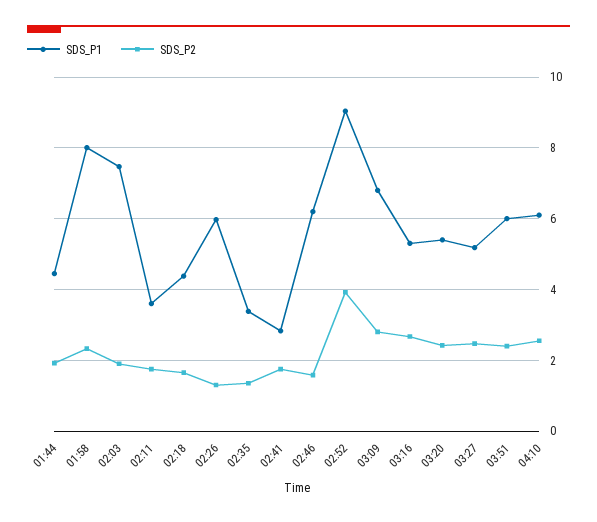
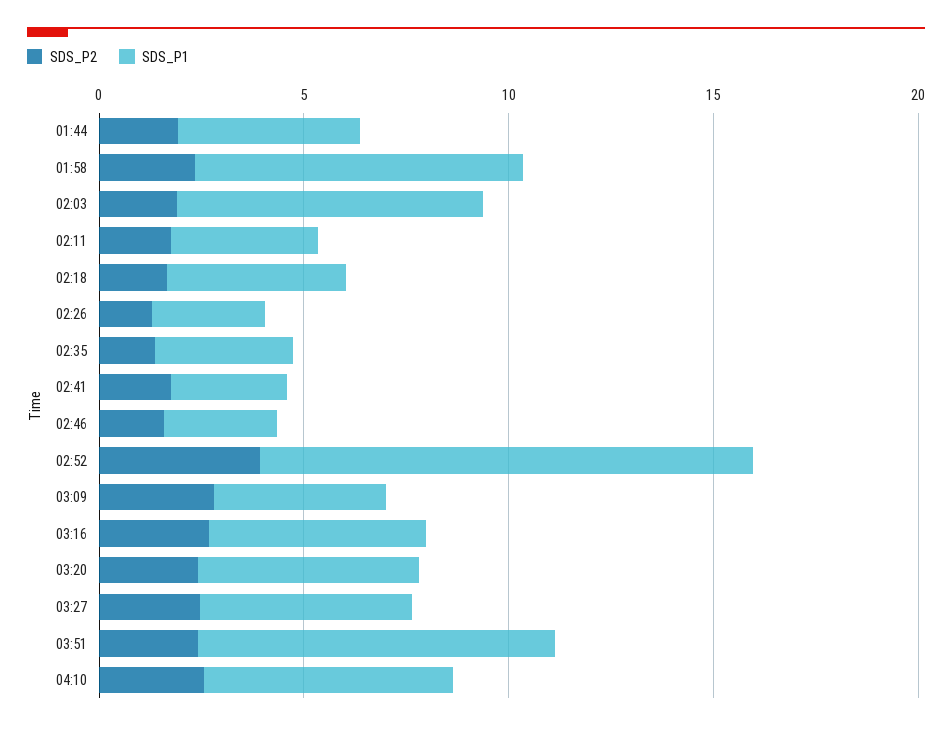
  {
    "SDS_P1": {
      "01:44": 4.4,
      "01:58": 8,
      "02:03": 7.4,
      "02:11": 3.6,
      "02:18": 4.4,
-     "02:26": 6,
+     "02:26": 3,
      "02:35": 3.4,
      "02:41": 2.8,
-     "02:46": 6.2,
+     "02:46": 3,
-     "02:52": 9,
+     "02:52": 12,
-     "03:09": 6.8,
+     "03:09": 4,
      "03:16": 5.4,
      "03:20": 5.4,
      "03:27": 5.2,
-     "03:51": 6,
+     "03:51": 9,
      "04:10": 6.2
    },
    "SDS_P2": {
      "01:44": 2,
      "01:58": 2.4,
      "02:03": 2,
      "02:11": 1.8,
      "02:18": 1.6,
      "02:26": 1.4,
      "02:35": 1.4,
      "02:41": 1.8,
      "02:46": 1.6,
      "02:52": 4,
      "03:09": 2.8,
      "03:16": 2.6,
      "03:20": 2.4,
      "03:27": 2.4,
      "03:51": 2.4,
      "04:10": 2.6
    }
  }

